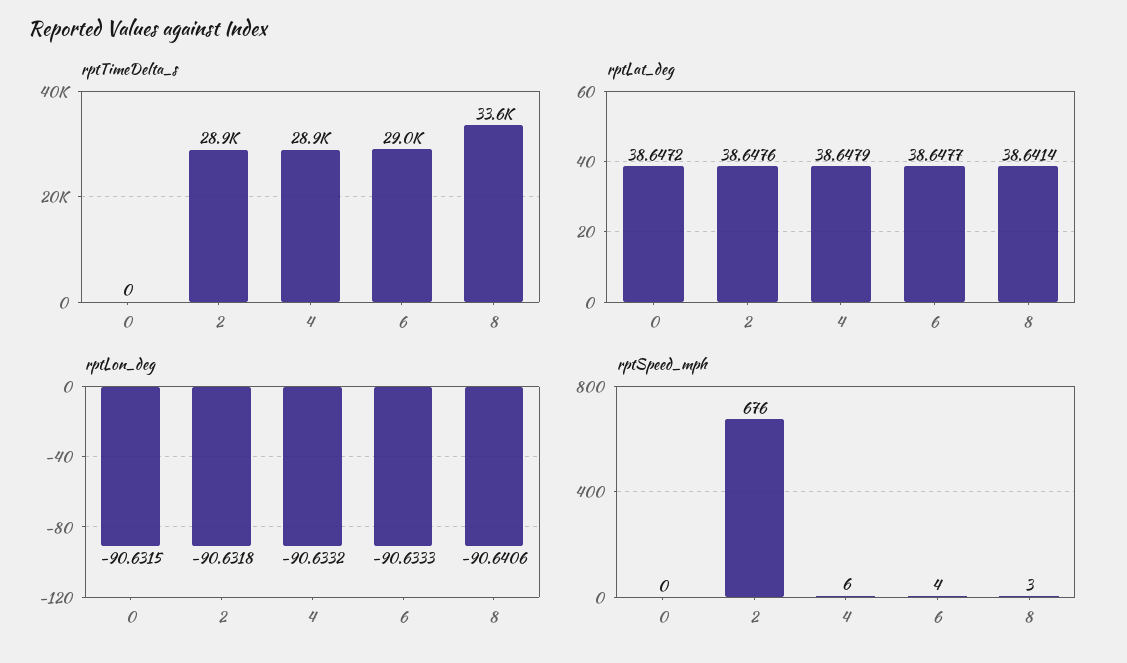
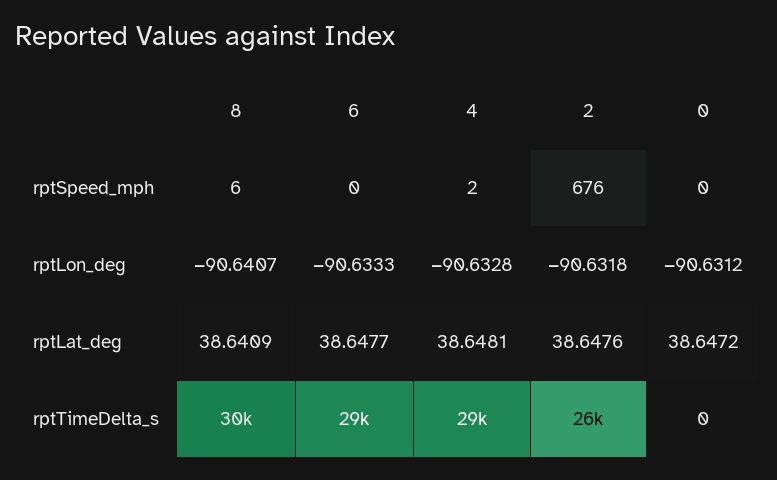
  {
    "rptTimeDelta_s": {
      "0": 0,
-     "2": 28900,
+     "2": 26000,
      "4": 28900,
      "6": 29000,
-     "8": 33600
+     "8": 30000
    },
    "rptLat_deg": {
      "0": 38.6472,
      "2": 38.6476,
-     "4": 38.6479,
+     "4": 38.6481,
      "6": 38.6477,
-     "8": 38.6414
+     "8": 38.6409
    },
    "rptLon_deg": {
-     "0": -90.6315,
+     "0": -90.6312,
      "2": -90.6318,
-     "4": -90.6332,
+     "4": -90.6328,
      "6": -90.6333,
-     "8": -90.6406
+     "8": -90.6407
    },
    "rptSpeed_mph": {
      "0": 0,
      "2": 676,
-     "4": 6,
+     "4": 2,
-     "6": 4,
+     "6": 0,
-     "8": 3
+     "8": 6
    }
  }

